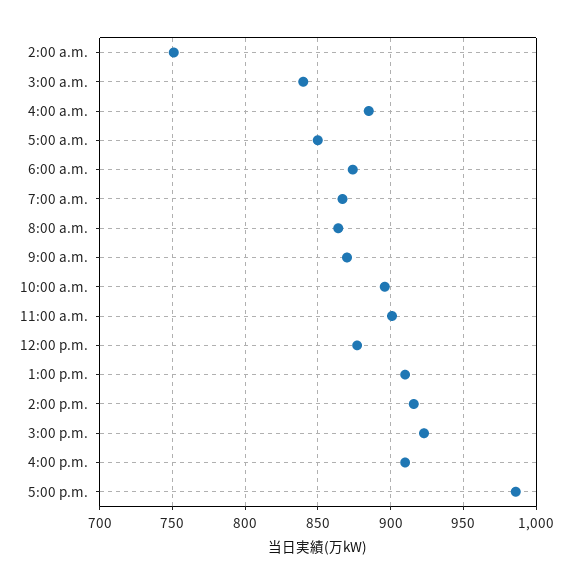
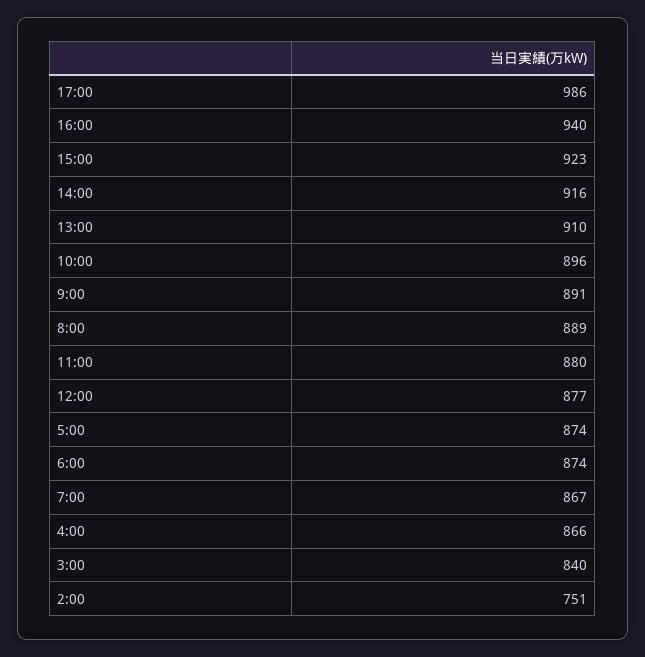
  {
    "2:00 a.m.": 751,
    "3:00 a.m.": 840,
-   "4:00 a.m.": 885,
+   "4:00 a.m.": 866,
-   "5:00 a.m.": 850,
+   "5:00 a.m.": 874,
    "6:00 a.m.": 874,
    "7:00 a.m.": 867,
-   "8:00 a.m.": 865,
+   "8:00 a.m.": 889,
-   "9:00 a.m.": 870,
+   "9:00 a.m.": 891,
    "10:00 a.m.": 896,
-   "11:00 a.m.": 900,
+   "11:00 a.m.": 880,
    "12:00 p.m.": 877,
    "1:00 p.m.": 910,
    "2:00 p.m.": 916,
    "3:00 p.m.": 923,
-   "4:00 p.m.": 910,
+   "4:00 p.m.": 940,
    "5:00 p.m.": 986
  }

